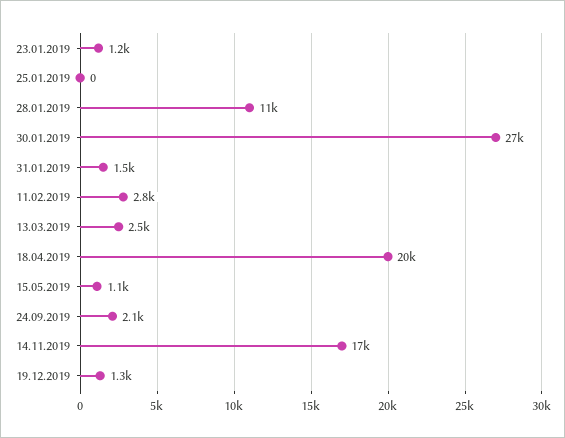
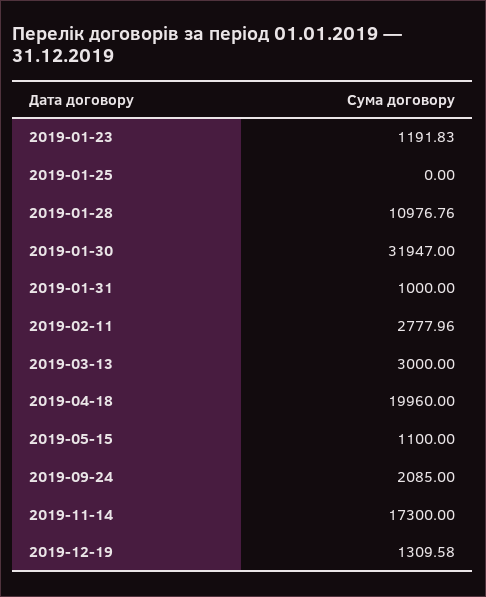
  {
    "23.01.2019": 1191.83,
    "25.01.2019": 0,
    "28.01.2019": 10976.76,
-   "30.01.2019": 27000,
+   "30.01.2019": 31947,
-   "31.01.2019": 1500,
+   "31.01.2019": 1000,
    "11.02.2019": 2777.96,
-   "13.03.2019": 2500,
+   "13.03.2019": 3000,
    "18.04.2019": 19960,
    "15.05.2019": 1100,
    "24.09.2019": 2085,
    "14.11.2019": 17300,
    "19.12.2019": 1309.58
  }

